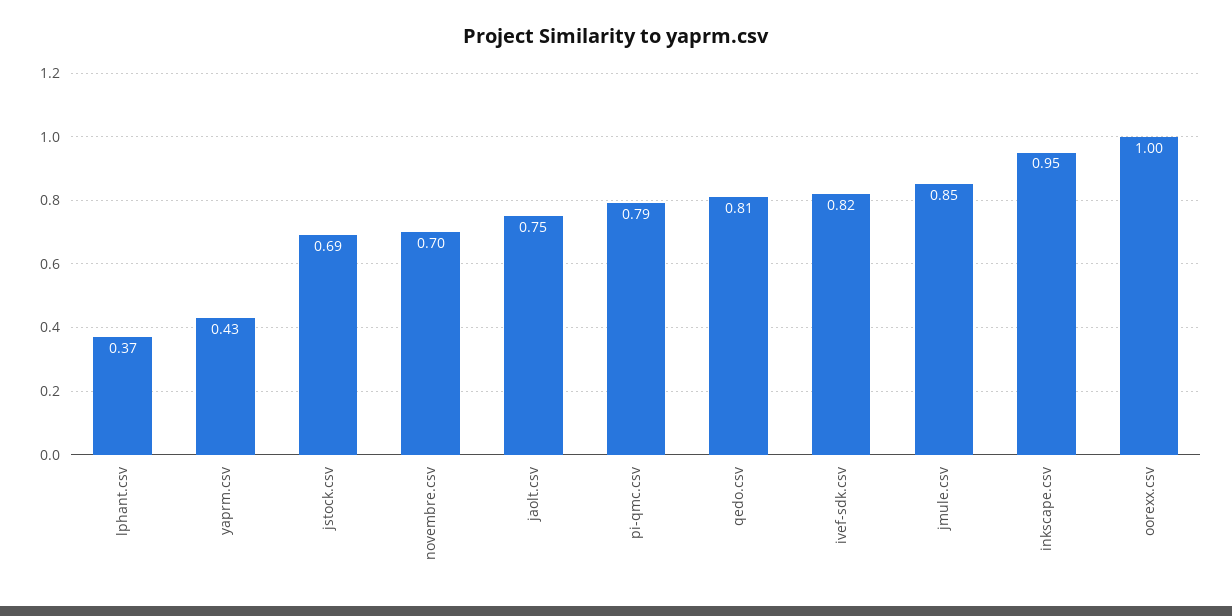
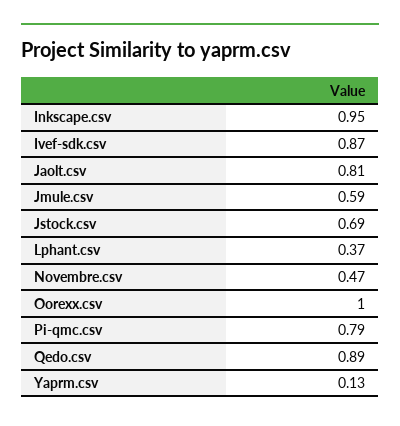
  {
    "lphant.csv": 0.37,
-   "yaprm.csv": 0.43,
+   "yaprm.csv": 0.13,
    "jstock.csv": 0.69,
-   "novembre.csv": 0.7,
+   "novembre.csv": 0.47,
-   "jaolt.csv": 0.75,
+   "jaolt.csv": 0.81,
    "pi-qmc.csv": 0.79,
-   "qedo.csv": 0.81,
+   "qedo.csv": 0.89,
-   "ivef-sdk.csv": 0.82,
+   "ivef-sdk.csv": 0.87,
-   "jmule.csv": 0.85,
+   "jmule.csv": 0.59,
    "inkscape.csv": 0.95,
    "oorexx.csv": 1
  }

